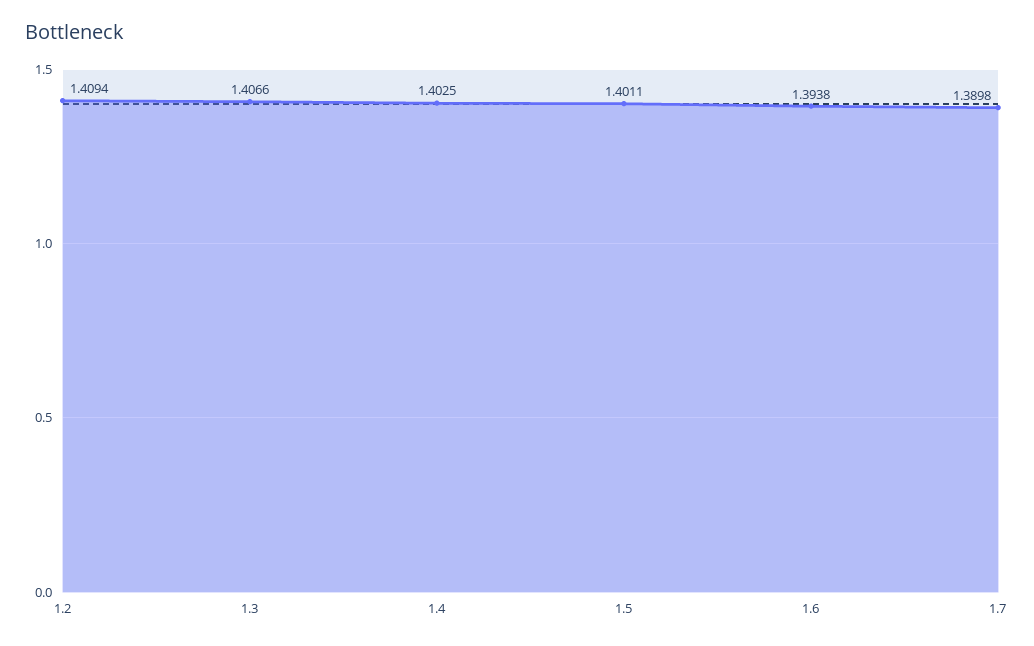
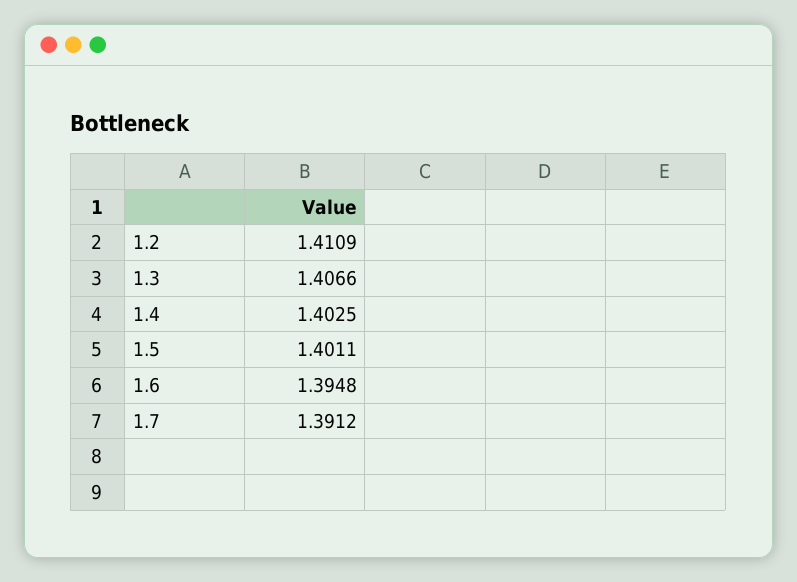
  {
-   "1.2": 1.4094,
+   "1.2": 1.4109,
    "1.3": 1.4066,
    "1.4": 1.4025,
    "1.5": 1.4011,
-   "1.6": 1.3938,
+   "1.6": 1.3948,
-   "1.7": 1.3898
+   "1.7": 1.3912
  }

